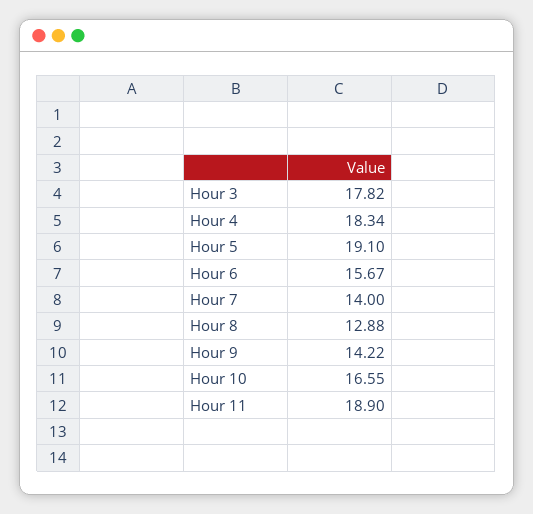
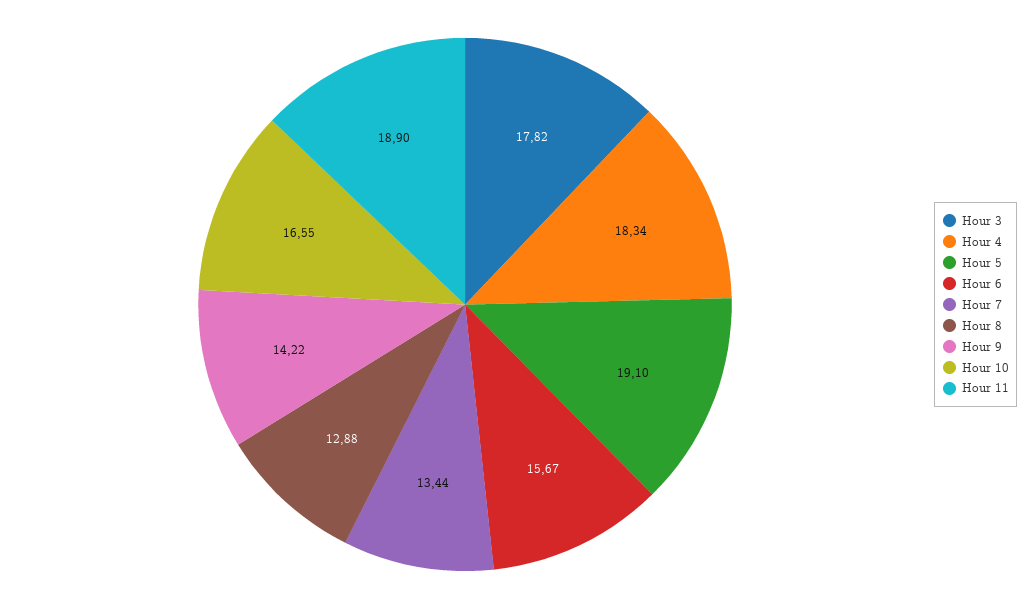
  {
    "Hour 3": 17.82,
    "Hour 4": 18.34,
    "Hour 5": 19.1,
    "Hour 6": 15.67,
-   "Hour 7": 14,
+   "Hour 7": 13.44,
    "Hour 8": 12.88,
    "Hour 9": 14.22,
    "Hour 10": 16.55,
    "Hour 11": 18.9
  }

